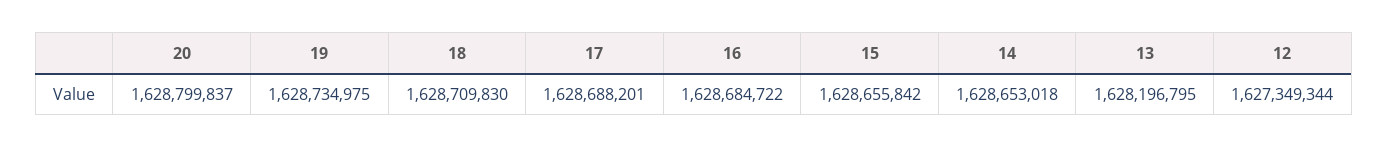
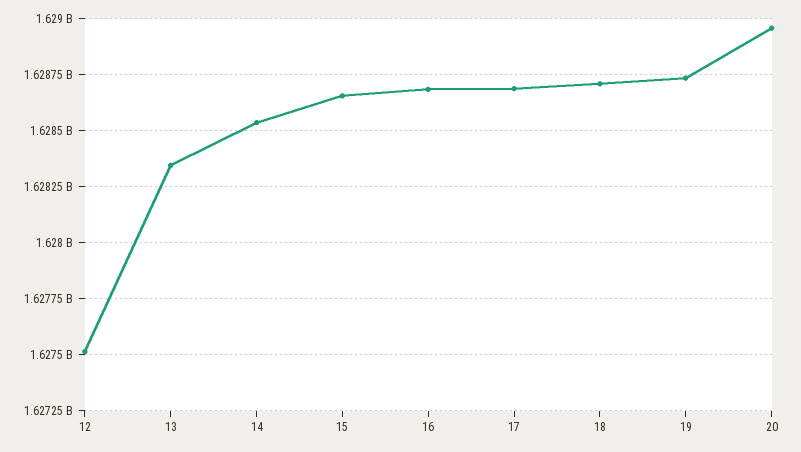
  {
-   "20": 1628799837,
+   "20": 1628950000,
    "19": 1628734975,
    "18": 1628709830,
    "17": 1628688201,
    "16": 1628684722,
    "15": 1628655842,
-   "14": 1628653018,
+   "14": 1628550000,
-   "13": 1628196795,
+   "13": 1628350000,
-   "12": 1627349344
+   "12": 1627500000
  }

